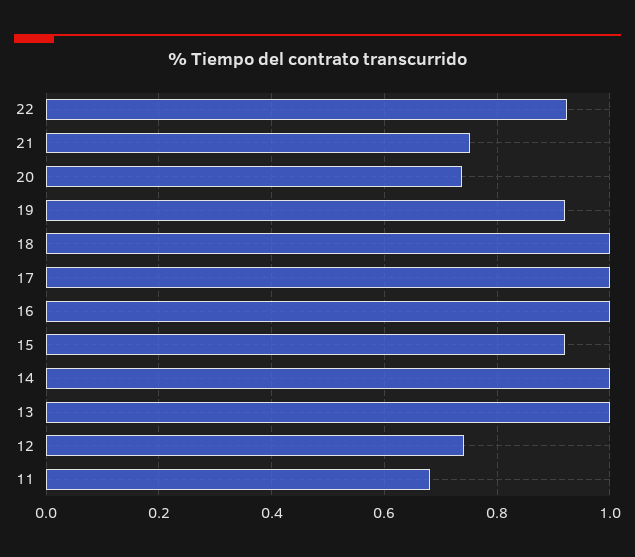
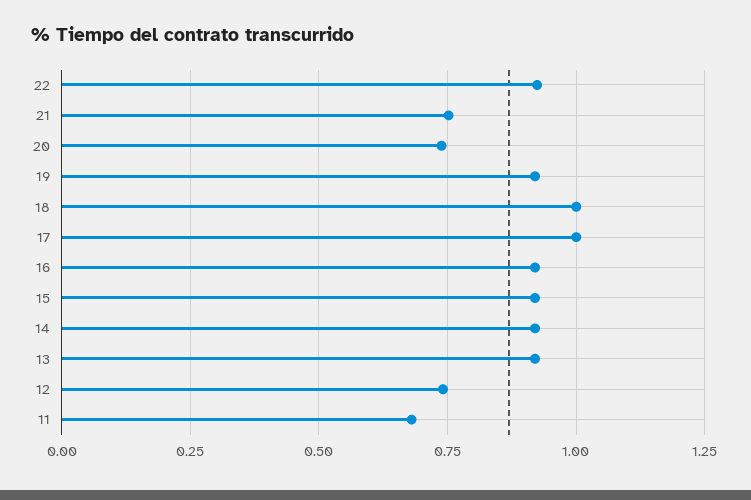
  {
    "22": 0.92,
    "21": 0.76,
    "20": 0.74,
    "19": 0.92,
    "18": 1,
    "17": 1,
-   "16": 1,
+   "16": 0.925,
    "15": 0.92,
-   "14": 1,
+   "14": 0.925,
-   "13": 1,
+   "13": 0.925,
    "12": 0.74,
    "11": 0.68
  }

